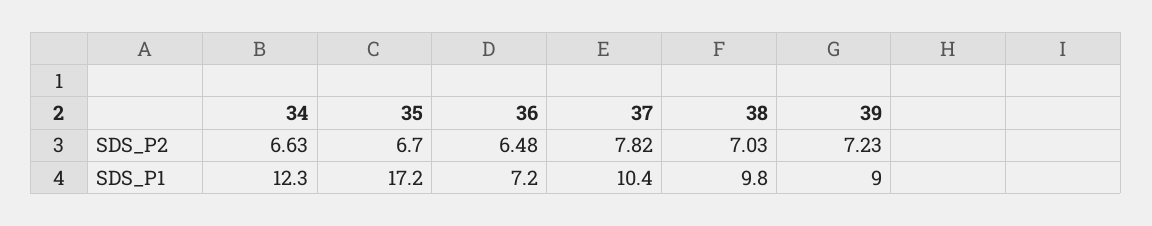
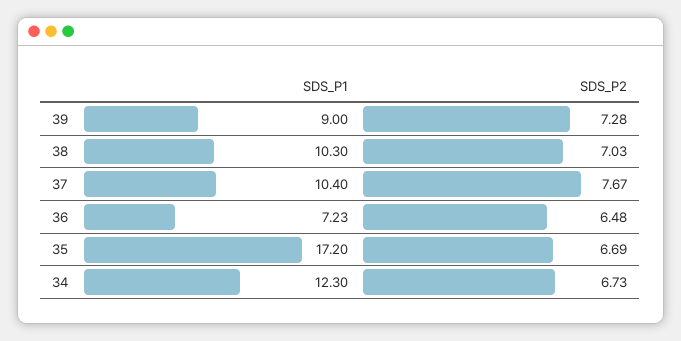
  {
    "34": {
-     "SDS_P2": 6.63,
+     "SDS_P2": 6.73,
      "SDS_P1": 12.3
    },
    "35": {
-     "SDS_P2": 6.7,
+     "SDS_P2": 6.69,
      "SDS_P1": 17.2
    },
    "36": {
      "SDS_P2": 6.48,
      "SDS_P1": 7.23
    },
    "37": {
-     "SDS_P2": 7.82,
+     "SDS_P2": 7.67,
      "SDS_P1": 10.4
    },
    "38": {
      "SDS_P2": 7.03,
-     "SDS_P1": 9.8
+     "SDS_P1": 10.3
    },
    "39": {
-     "SDS_P2": 7.23,
+     "SDS_P2": 7.28,
      "SDS_P1": 9
    }
  }

